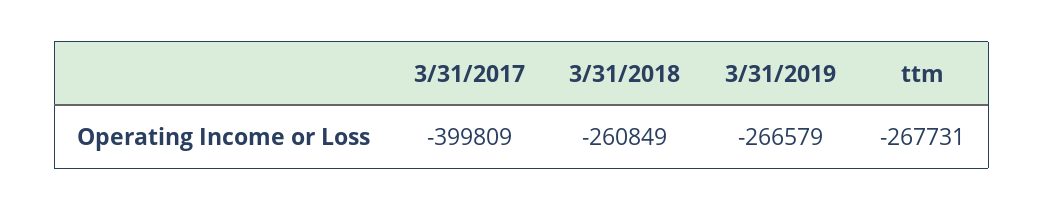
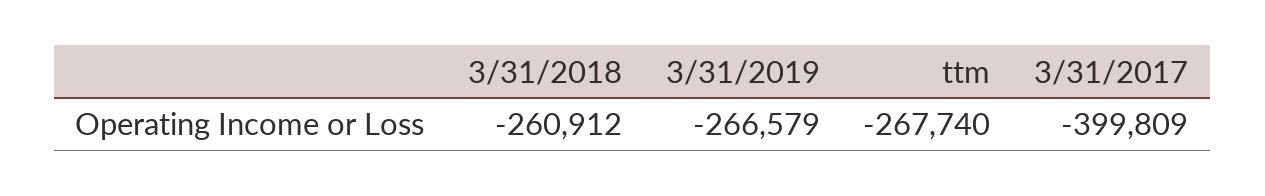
  {
    "3/31/2017": -399809,
-   "3/31/2018": -260849,
+   "3/31/2018": -260912,
    "3/31/2019": -266579,
-   "ttm": -267731
+   "ttm": -267740
  }

